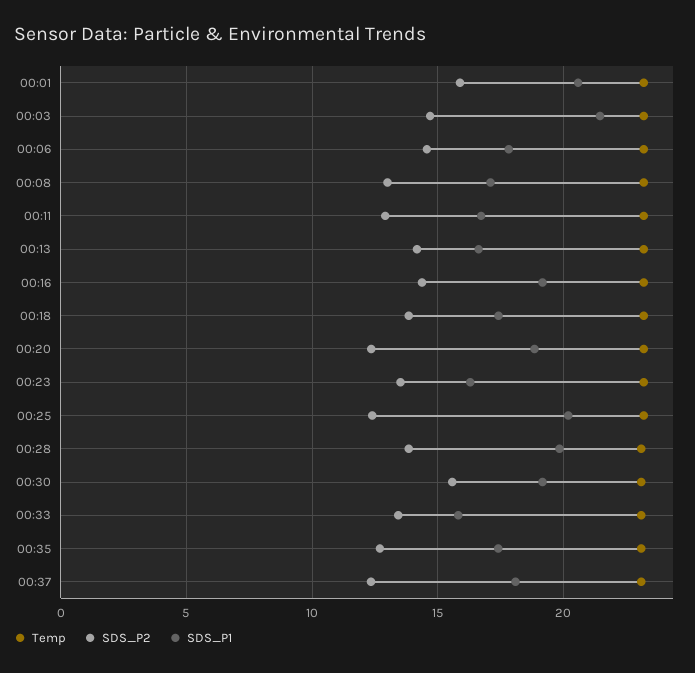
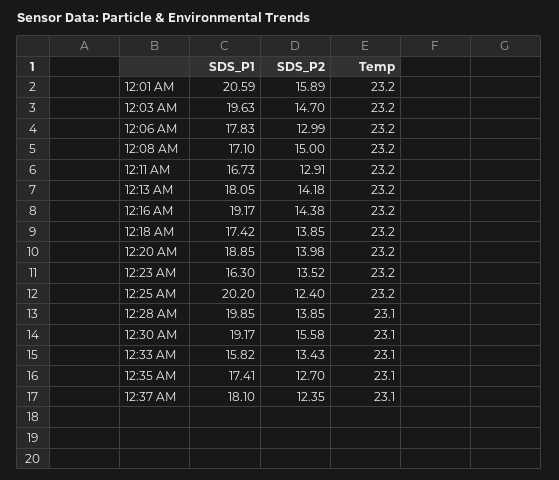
  {
    "Temp": {
      "00:01": 23.2,
      "00:03": 23.2,
      "00:06": 23.2,
      "00:08": 23.2,
      "00:11": 23.2,
      "00:13": 23.2,
      "00:16": 23.2,
      "00:18": 23.2,
      "00:20": 23.2,
      "00:23": 23.2,
      "00:25": 23.2,
      "00:28": 23.1,
      "00:30": 23.1,
      "00:33": 23.1,
      "00:35": 23.1,
      "00:37": 23.1
    },
    "SDS_P2": {
      "00:01": 15.89,
      "00:03": 14.7,
-     "00:06": 14.5,
+     "00:06": 12.99,
-     "00:08": 13,
+     "00:08": 15,
      "00:11": 12.91,
      "00:13": 14.18,
      "00:16": 14.38,
      "00:18": 13.85,
-     "00:20": 12.5,
+     "00:20": 13.98,
      "00:23": 13.52,
      "00:25": 12.4,
      "00:28": 13.85,
      "00:30": 15.58,
      "00:33": 13.43,
      "00:35": 12.7,
      "00:37": 12.35
    },
    "SDS_P1": {
      "00:01": 20.59,
-     "00:03": 21.5,
+     "00:03": 19.63,
      "00:06": 17.83,
      "00:08": 17.1,
      "00:11": 16.73,
-     "00:13": 16.5,
+     "00:13": 18.05,
      "00:16": 19.17,
      "00:18": 17.42,
      "00:20": 18.85,
      "00:23": 16.3,
      "00:25": 20.2,
      "00:28": 19.85,
      "00:30": 19.17,
      "00:33": 15.82,
      "00:35": 17.41,
      "00:37": 18.1
    }
  }

